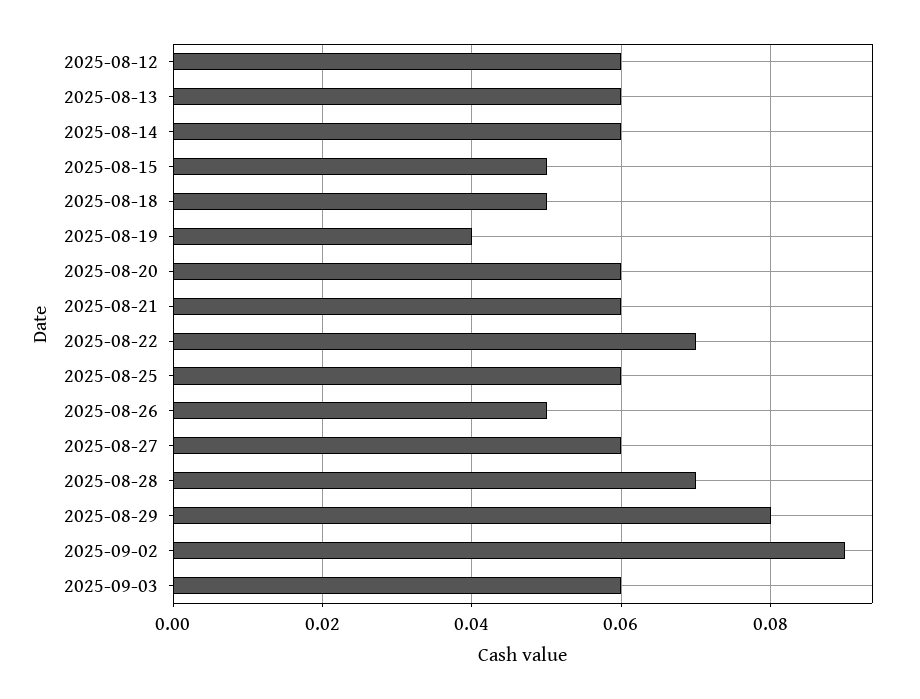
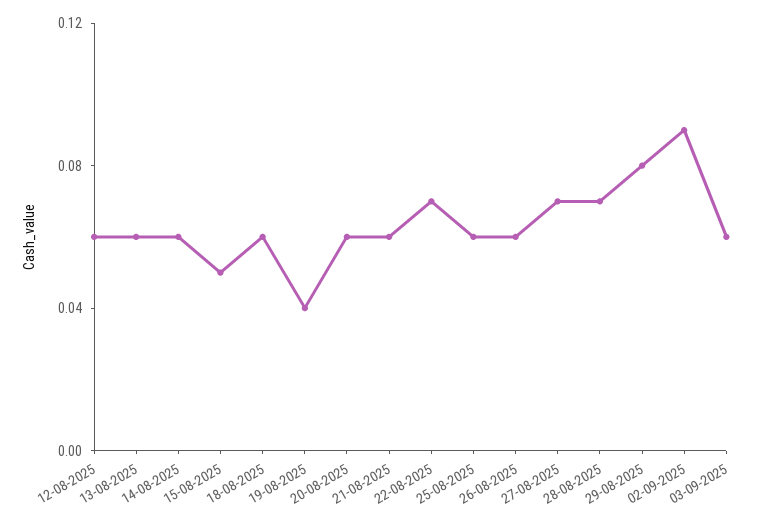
  {
    "2025-08-12": 0.06,
    "2025-08-13": 0.06,
    "2025-08-14": 0.06,
    "2025-08-15": 0.05,
-   "2025-08-18": 0.05,
+   "2025-08-18": 0.06,
    "2025-08-19": 0.04,
    "2025-08-20": 0.06,
    "2025-08-21": 0.06,
    "2025-08-22": 0.07,
    "2025-08-25": 0.06,
-   "2025-08-26": 0.05,
+   "2025-08-26": 0.06,
-   "2025-08-27": 0.06,
+   "2025-08-27": 0.07,
    "2025-08-28": 0.07,
    "2025-08-29": 0.08,
    "2025-09-02": 0.09,
    "2025-09-03": 0.06
  }

